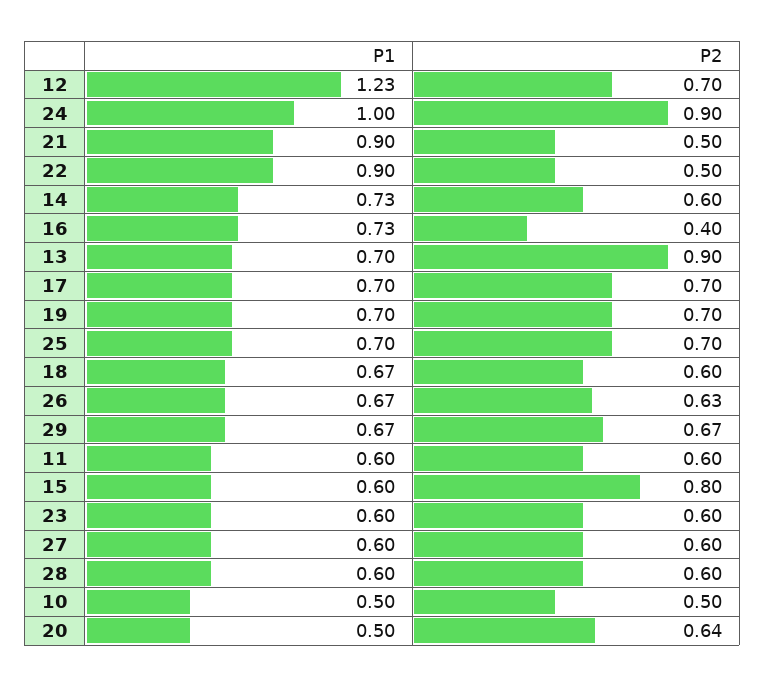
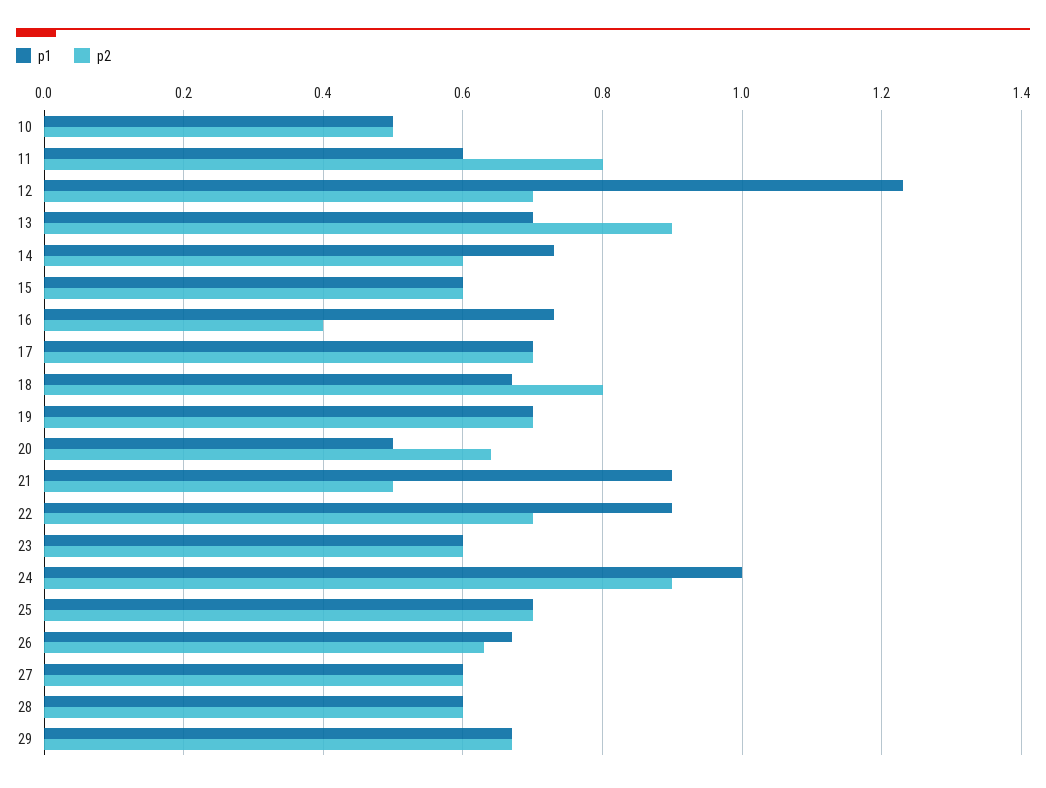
  {
    "P1": {
      "12": 1.23,
      "24": 1,
      "21": 0.9,
      "22": 0.9,
      "14": 0.73,
      "16": 0.73,
      "13": 0.7,
      "17": 0.7,
      "19": 0.7,
      "25": 0.7,
      "18": 0.67,
      "26": 0.67,
      "29": 0.67,
      "11": 0.6,
      "15": 0.6,
      "23": 0.6,
      "27": 0.6,
      "28": 0.6,
      "10": 0.5,
      "20": 0.5
    },
    "P2": {
      "12": 0.7,
      "24": 0.9,
      "21": 0.5,
-     "22": 0.5,
+     "22": 0.7,
      "14": 0.6,
      "16": 0.4,
      "13": 0.9,
      "17": 0.7,
      "19": 0.7,
      "25": 0.7,
-     "18": 0.6,
+     "18": 0.8,
      "26": 0.63,
      "29": 0.67,
-     "11": 0.6,
+     "11": 0.8,
-     "15": 0.8,
+     "15": 0.6,
      "23": 0.6,
      "27": 0.6,
      "28": 0.6,
      "10": 0.5,
      "20": 0.64
    }
  }

